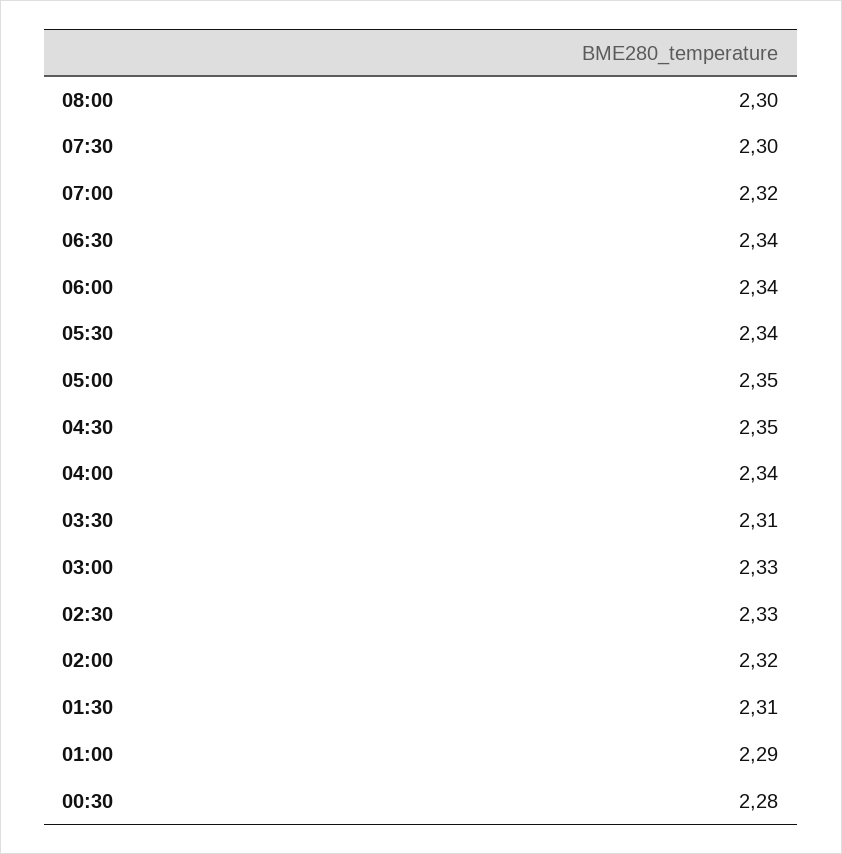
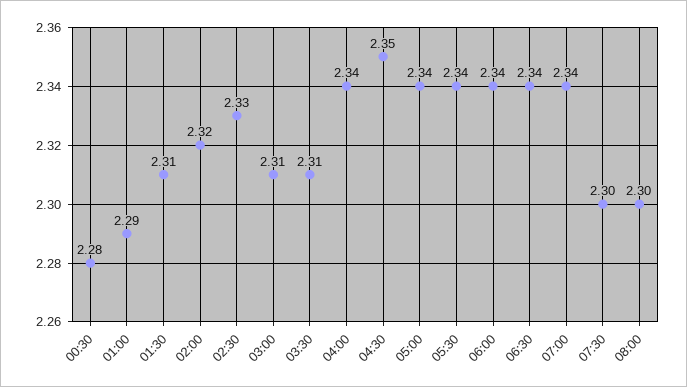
  {
    "08:00": 2.3,
    "07:30": 2.3,
-   "07:00": 2.32,
+   "07:00": 2.34,
    "06:30": 2.34,
    "06:00": 2.34,
    "05:30": 2.34,
-   "05:00": 2.35,
+   "05:00": 2.34,
    "04:30": 2.35,
    "04:00": 2.34,
    "03:30": 2.31,
-   "03:00": 2.33,
+   "03:00": 2.31,
    "02:30": 2.33,
    "02:00": 2.32,
    "01:30": 2.31,
    "01:00": 2.29,
    "00:30": 2.28
  }

